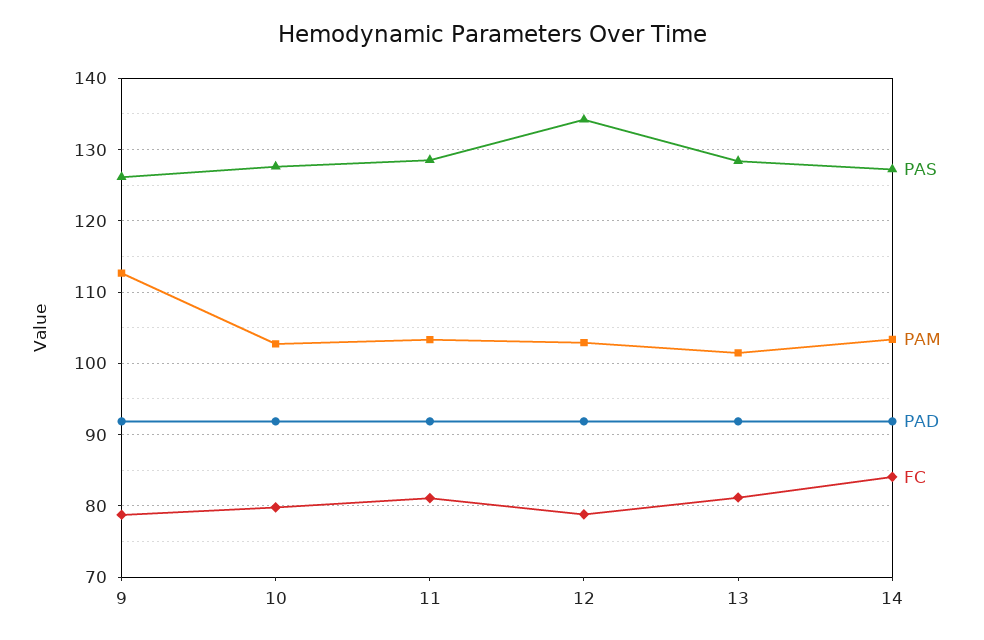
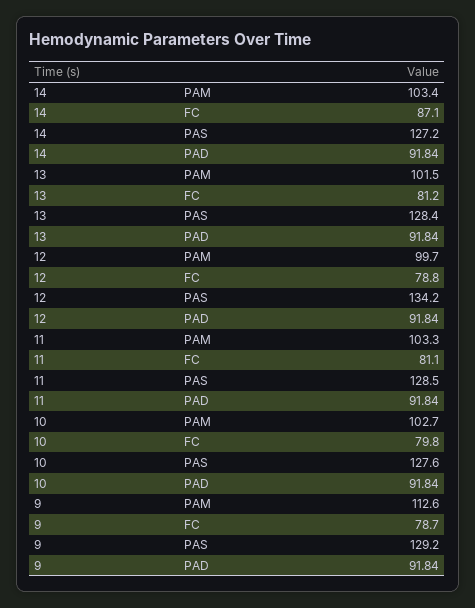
  {
    "PAS": {
-     "9": 126,
+     "9": 129.2,
      "10": 127.6,
      "11": 128.5,
      "12": 134.2,
      "13": 128.4,
      "14": 127.2
    },
    "PAM": {
      "9": 112.6,
      "10": 102.7,
      "11": 103.3,
-     "12": 103,
+     "12": 99.7,
      "13": 101.5,
      "14": 103.4
    },
    "PAD": {
      "9": 91.84,
      "10": 91.84,
      "11": 91.84,
      "12": 91.84,
      "13": 91.84,
      "14": 91.84
    },
    "FC": {
      "9": 78.7,
      "10": 79.8,
      "11": 81.1,
      "12": 78.8,
      "13": 81.2,
-     "14": 84
+     "14": 87.1
    }
  }

